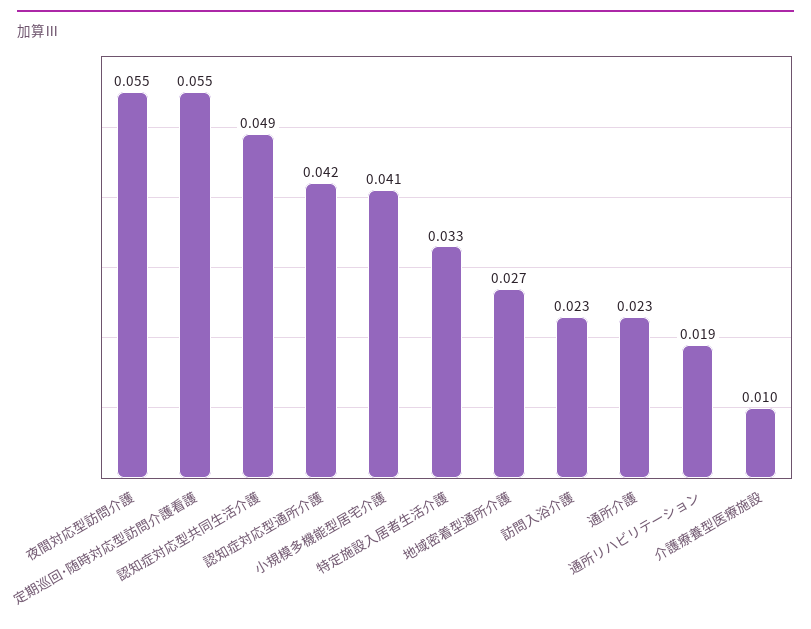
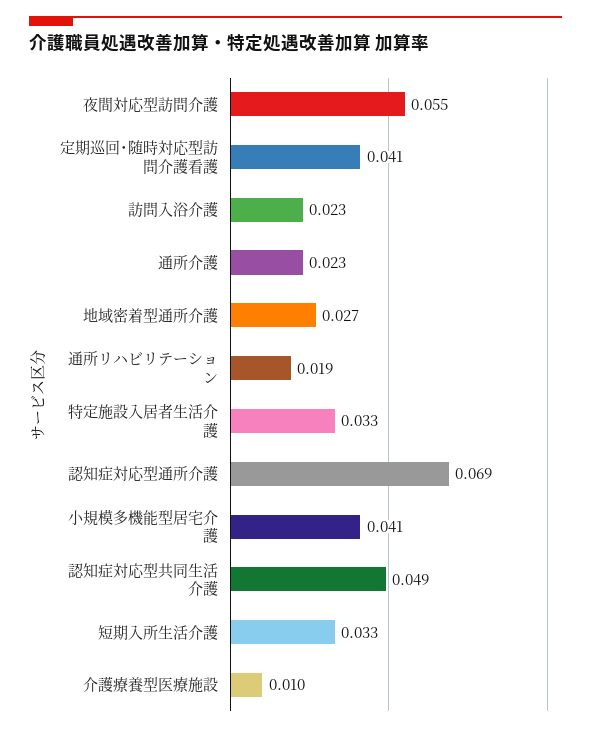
  {
    "夜間対応型訪問介護": 0.055,
-   "定期巡回･随時対応型訪問介護看護": 0.055,
+   "定期巡回･随時対応型訪問介護看護": 0.041,
    "認知症対応型共同生活介護": 0.049,
-   "認知症対応型通所介護": 0.042,
+   "認知症対応型通所介護": 0.069,
    "小規模多機能型居宅介護": 0.041,
    "特定施設入居者生活介護": 0.033,
    "地域密着型通所介護": 0.027,
    "訪問入浴介護": 0.023,
    "通所介護": 0.023,
    "通所リハビリテーション": 0.019,
-   "介護療養型医療施設": 0.01
+   "介護療養型医療施設": 0.01,
+   "短期入所生活介護": 0.033
  }

